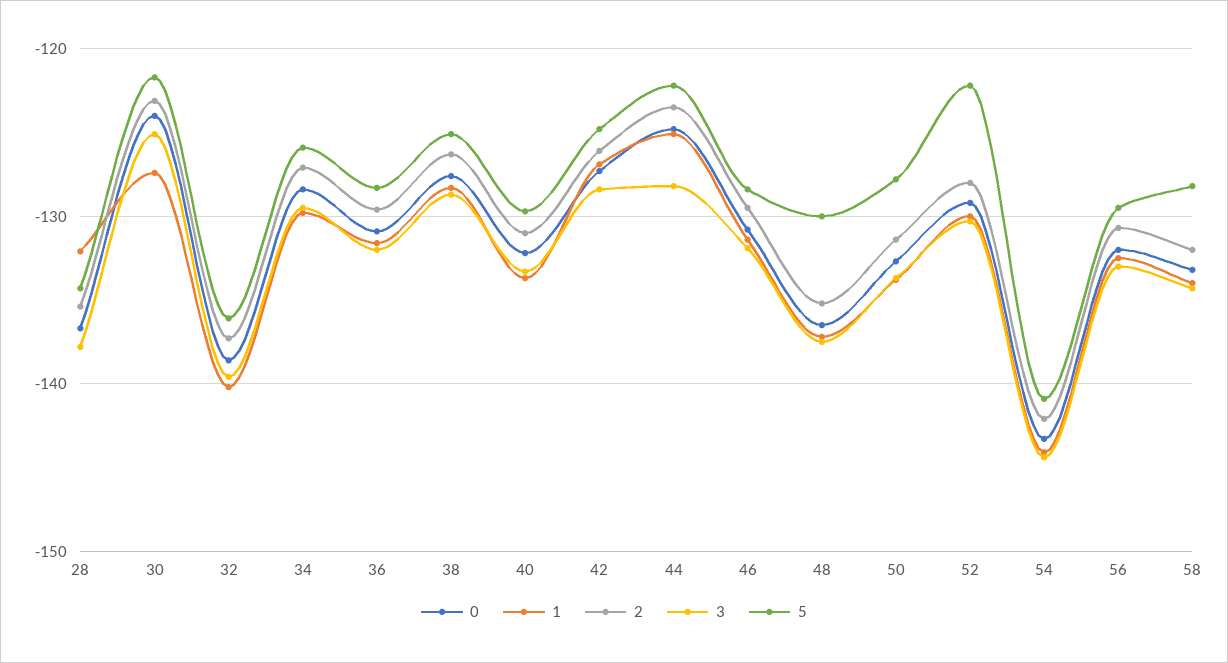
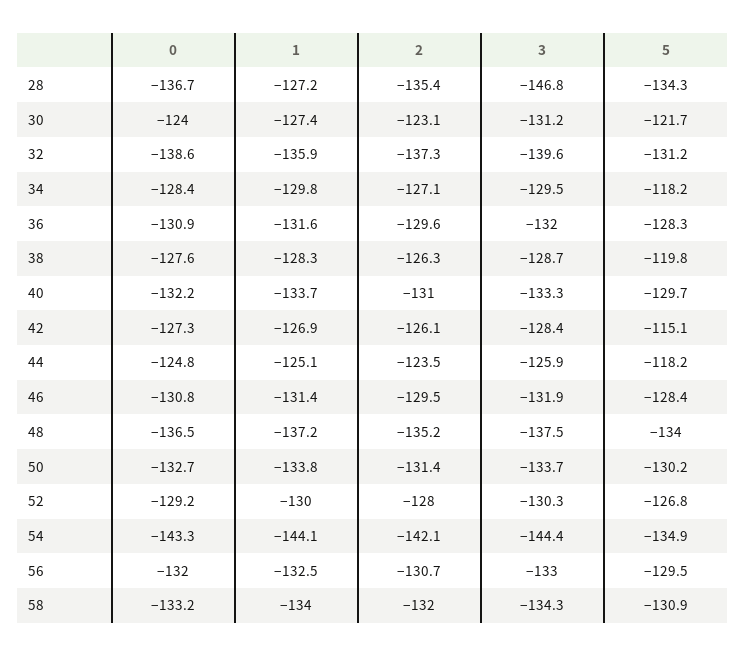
  {
    "0": {
      "28": -136.7,
      "30": -124,
      "32": -138.6,
      "34": -128.4,
      "36": -130.9,
      "38": -127.6,
      "40": -132.2,
      "42": -127.3,
      "44": -124.8,
      "46": -130.8,
      "48": -136.5,
      "50": -132.7,
      "52": -129.2,
      "54": -143.3,
      "56": -132,
      "58": -133.2
    },
    "1": {
-     "28": -132,
+     "28": -127.2,
      "30": -127.4,
-     "32": -140,
+     "32": -135.9,
      "34": -129.8,
      "36": -131.6,
      "38": -128.3,
      "40": -133.7,
      "42": -126.9,
      "44": -125.1,
      "46": -131.4,
      "48": -137.2,
      "50": -133.8,
      "52": -130,
      "54": -144.1,
      "56": -132.5,
      "58": -134
    },
    "2": {
      "28": -135.4,
      "30": -123.1,
      "32": -137.3,
      "34": -127.1,
      "36": -129.6,
      "38": -126.3,
      "40": -131,
      "42": -126.1,
      "44": -123.5,
      "46": -129.5,
      "48": -135.2,
      "50": -131.4,
      "52": -128,
      "54": -142.1,
      "56": -130.7,
      "58": -132
    },
    "3": {
-     "28": -138,
+     "28": -146.8,
-     "30": -125,
+     "30": -131.2,
      "32": -139.6,
      "34": -129.5,
      "36": -132,
      "38": -128.7,
      "40": -133.3,
      "42": -128.4,
-     "44": -128,
+     "44": -125.9,
      "46": -131.9,
      "48": -137.5,
      "50": -133.7,
      "52": -130.3,
      "54": -144.4,
      "56": -133,
      "58": -134.3
    },
    "5": {
      "28": -134.3,
      "30": -121.7,
-     "32": -136,
+     "32": -131.2,
-     "34": -126,
+     "34": -118.2,
      "36": -128.3,
-     "38": -125,
+     "38": -119.8,
      "40": -129.7,
-     "42": -125,
+     "42": -115.1,
-     "44": -122,
+     "44": -118.2,
      "46": -128.4,
-     "48": -130,
+     "48": -134,
-     "50": -128,
+     "50": -130.2,
-     "52": -122,
+     "52": -126.8,
-     "54": -141,
+     "54": -134.9,
      "56": -129.5,
-     "58": -128
+     "58": -130.9
    }
  }

